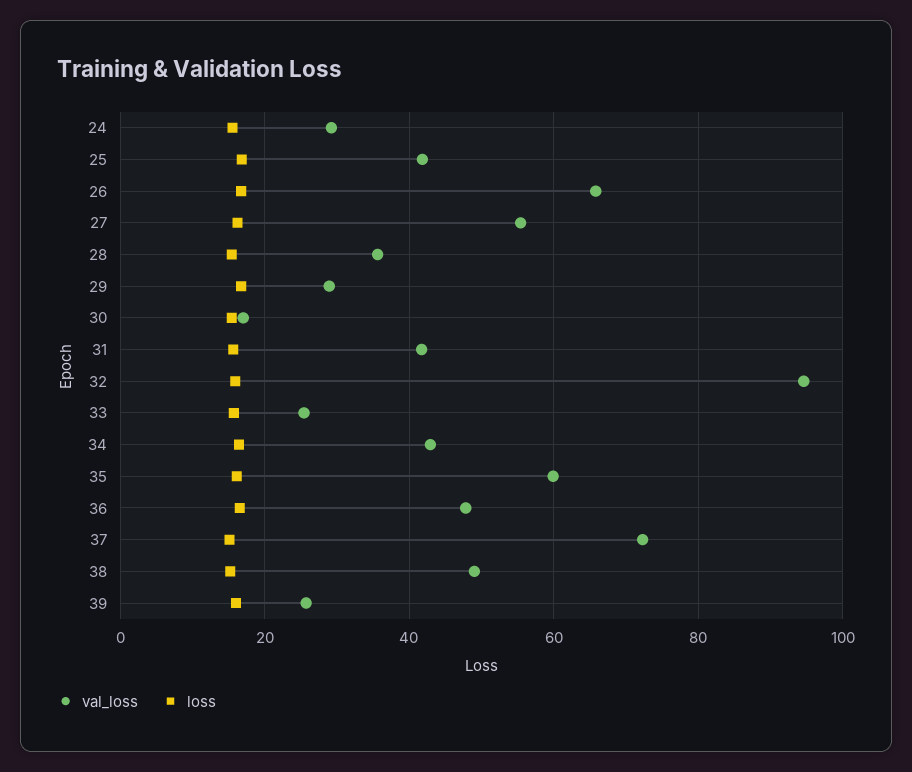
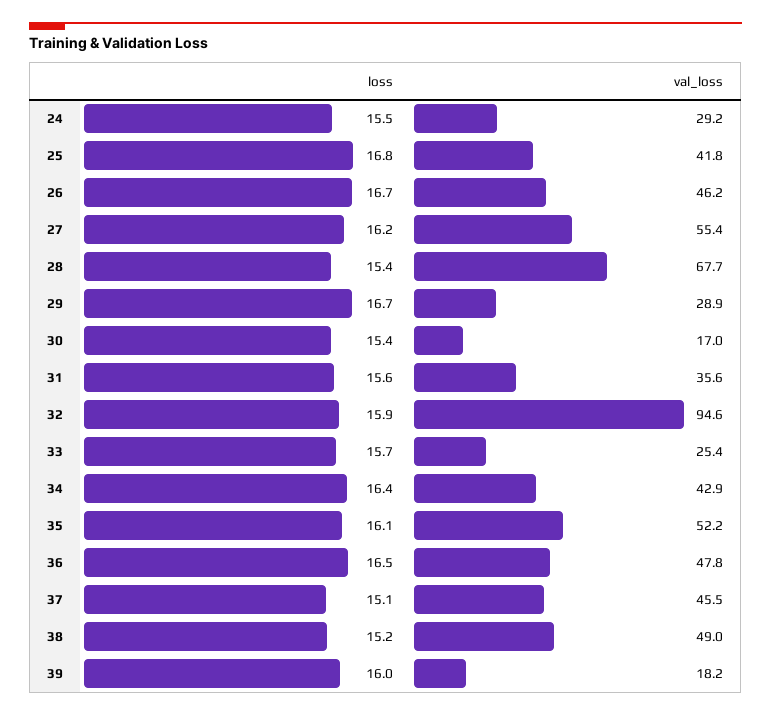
  {
    "val_loss": {
      "24": 29.2,
      "25": 41.8,
-     "26": 66,
+     "26": 46.2,
      "27": 55.4,
-     "28": 36,
+     "28": 67.7,
      "29": 28.9,
      "30": 17,
-     "31": 42,
+     "31": 35.6,
      "32": 94.6,
      "33": 25.4,
      "34": 42.9,
-     "35": 60,
+     "35": 52.2,
      "36": 47.8,
-     "37": 72,
+     "37": 45.5,
      "38": 49,
-     "39": 26
+     "39": 18.2
    },
    "loss": {
      "24": 15.5,
      "25": 16.8,
      "26": 16.7,
      "27": 16.2,
      "28": 15.4,
      "29": 16.7,
      "30": 15.4,
      "31": 15.6,
      "32": 15.9,
      "33": 15.7,
      "34": 16.4,
      "35": 16.1,
      "36": 16.5,
      "37": 15.1,
      "38": 15.2,
      "39": 16
    }
  }

